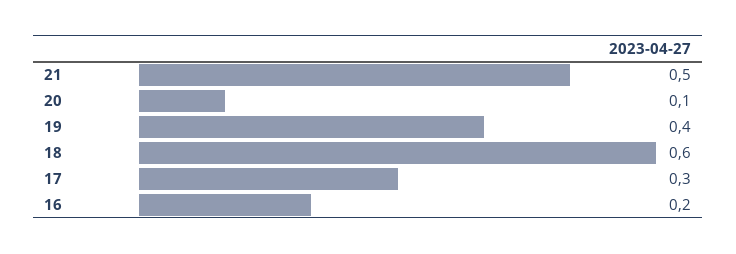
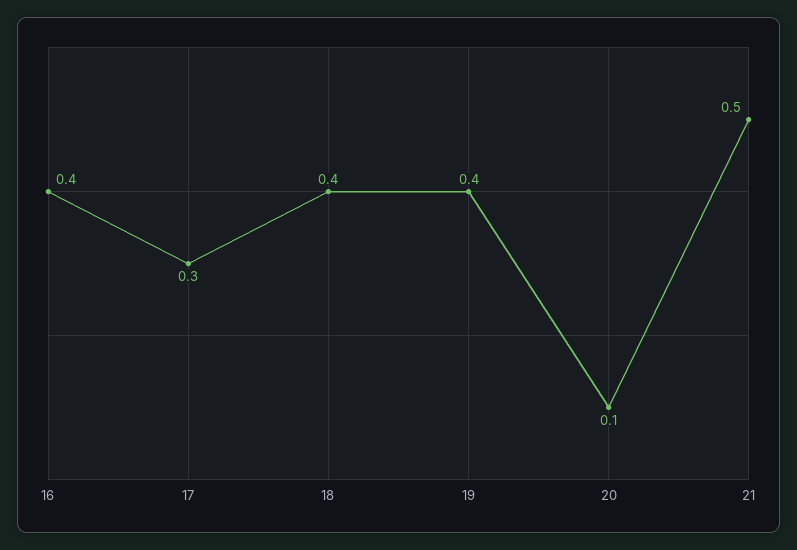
  {
    "21": 0.5,
    "20": 0.1,
    "19": 0.4,
-   "18": 0.6,
+   "18": 0.4,
    "17": 0.3,
-   "16": 0.2
+   "16": 0.4
  }

